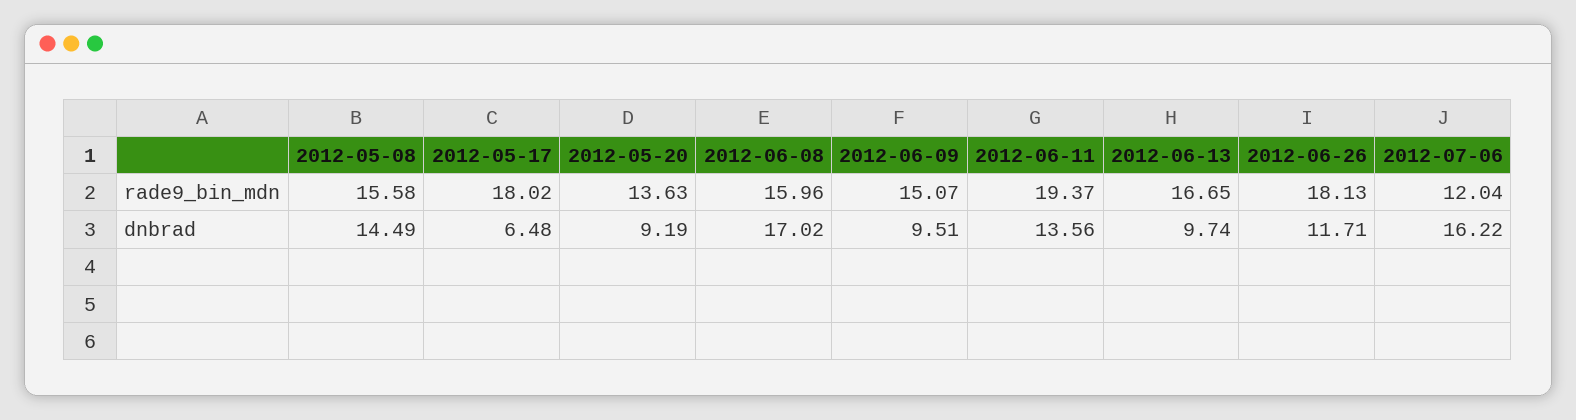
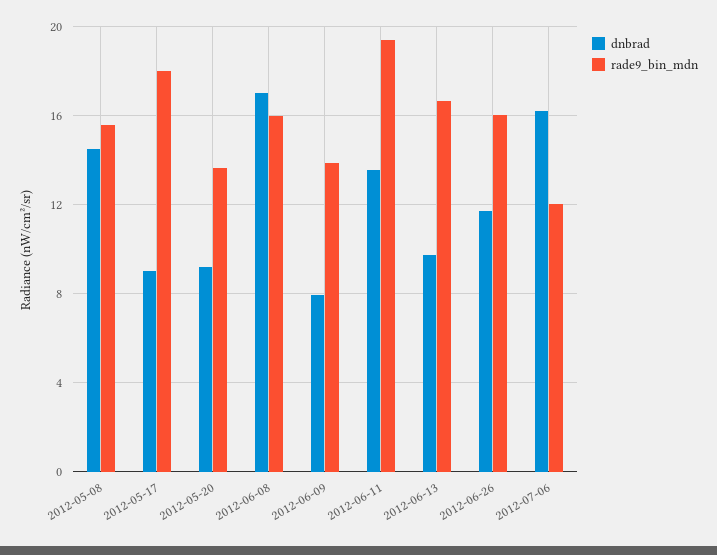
  {
    "rade9_bin_mdn": {
      "2012-05-08": 15.58,
      "2012-05-17": 18.02,
      "2012-05-20": 13.63,
      "2012-06-08": 15.96,
-     "2012-06-09": 15.07,
+     "2012-06-09": 14,
      "2012-06-11": 19.37,
      "2012-06-13": 16.65,
-     "2012-06-26": 18.13,
+     "2012-06-26": 16,
      "2012-07-06": 12.04
    },
    "dnbrad": {
      "2012-05-08": 14.49,
-     "2012-05-17": 6.48,
+     "2012-05-17": 9,
      "2012-05-20": 9.19,
      "2012-06-08": 17.02,
-     "2012-06-09": 9.51,
+     "2012-06-09": 8,
      "2012-06-11": 13.56,
      "2012-06-13": 9.74,
      "2012-06-26": 11.71,
      "2012-07-06": 16.22
    }
  }

